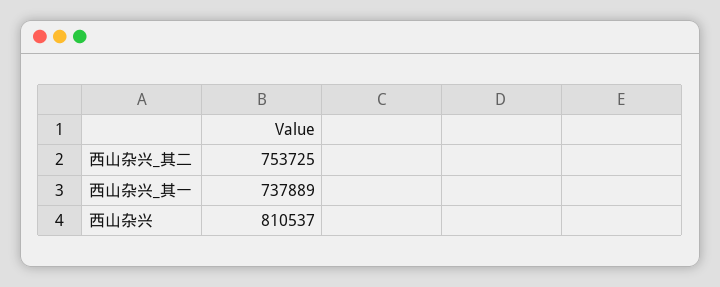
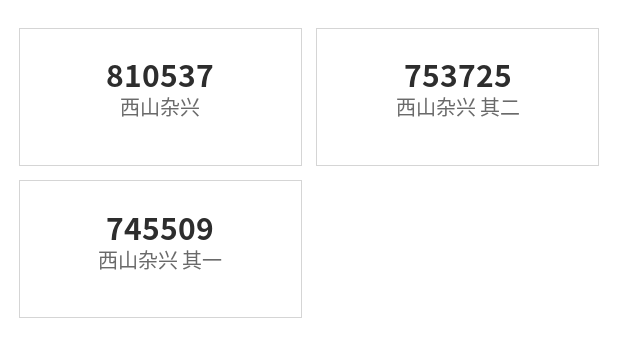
  {
    "西山杂兴_其二": 753725,
-   "西山杂兴_其一": 737889,
+   "西山杂兴_其一": 745509,
    "西山杂兴": 810537
  }

